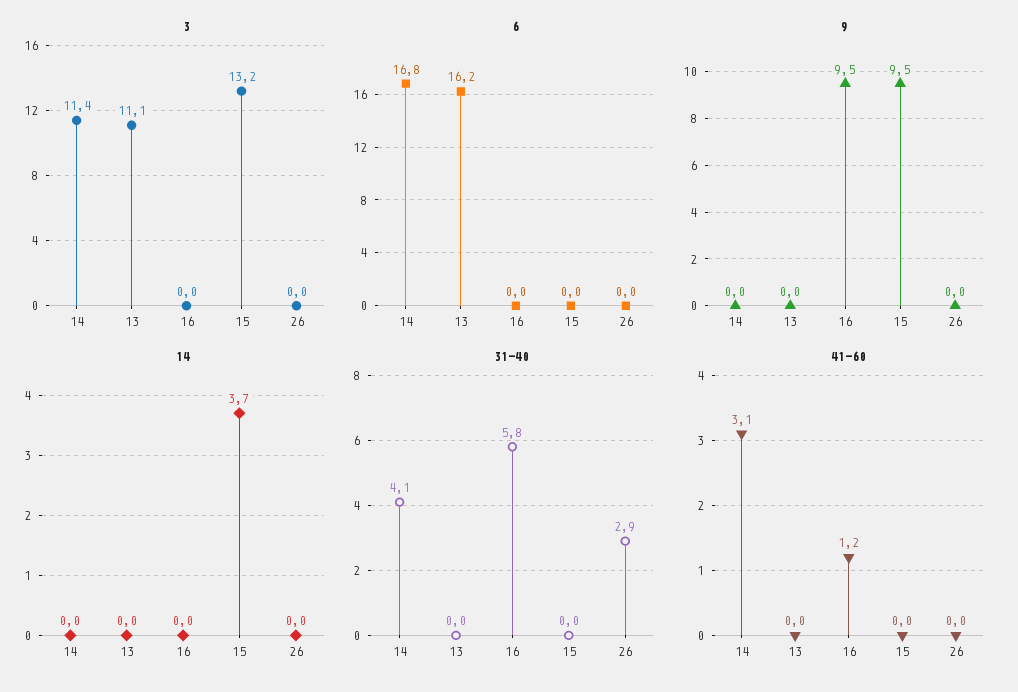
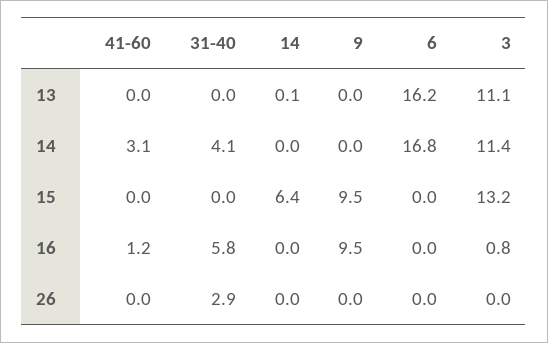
  {
    "3": {
      "14": 11.4,
      "13": 11.1,
-     "16": 0,
+     "16": 0.8,
      "15": 13.2,
      "26": 0
    },
    "6": {
      "14": 16.8,
      "13": 16.2,
      "16": 0,
      "15": 0,
      "26": 0
    },
    "9": {
      "14": 0,
      "13": 0,
      "16": 9.5,
      "15": 9.5,
      "26": 0
    },
    "14": {
      "14": 0,
-     "13": 0,
+     "13": 0.1,
      "16": 0,
-     "15": 3.7,
+     "15": 6.4,
      "26": 0
    },
    "31-40": {
      "14": 4.1,
      "13": 0,
      "16": 5.8,
      "15": 0,
      "26": 2.9
    },
    "41-60": {
      "14": 3.1,
      "13": 0,
      "16": 1.2,
      "15": 0,
      "26": 0
    }
  }

